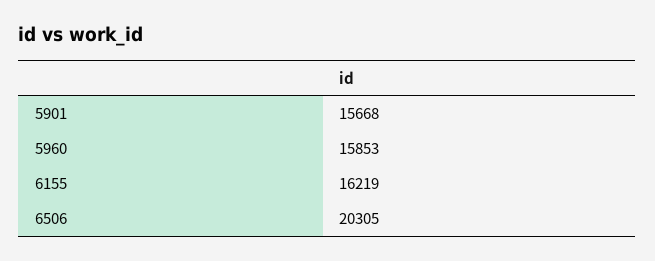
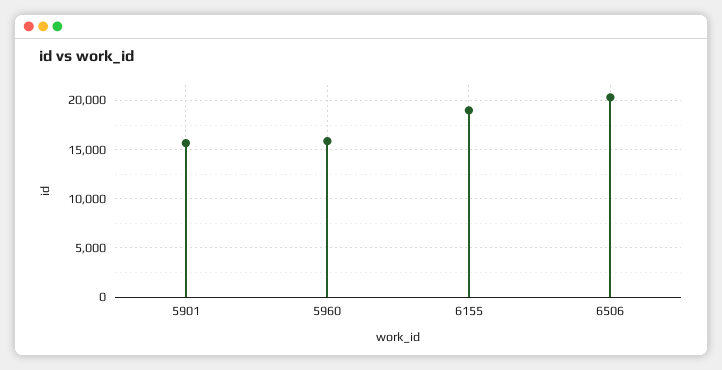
  {
    "5901": 15668,
    "5960": 15853,
-   "6155": 16219,
+   "6155": 19000,
    "6506": 20305
  }

